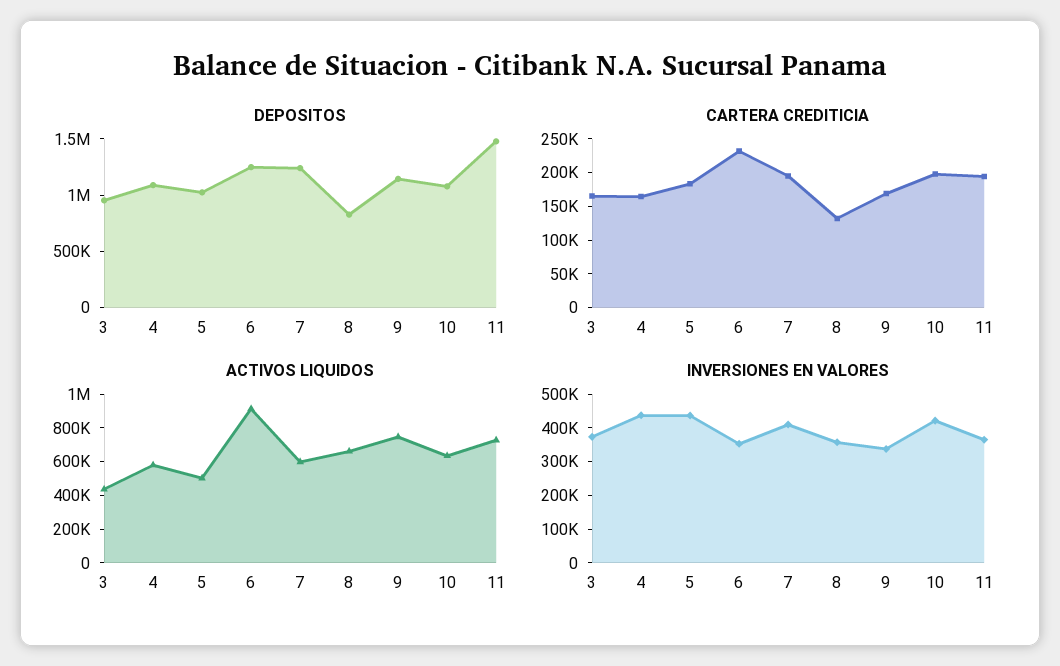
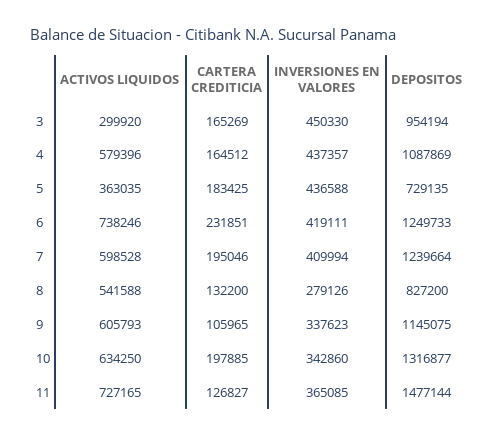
  {
    "DEPOSITOS": {
      "3": 954194,
      "4": 1087869,
-     "5": 1000000,
+     "5": 729135,
      "6": 1249733,
      "7": 1239664,
      "8": 827200,
      "9": 1145075,
-     "10": 1100000,
+     "10": 1316877,
      "11": 1477144
    },
    "CARTERA CREDITICIA": {
      "3": 165269,
      "4": 164512,
      "5": 183425,
      "6": 231851,
      "7": 195046,
      "8": 132200,
-     "9": 175000,
+     "9": 105965,
      "10": 197885,
-     "11": 200000
+     "11": 126827
    },
    "ACTIVOS LIQUIDOS": {
-     "3": 450000,
+     "3": 299920,
      "4": 579396,
-     "5": 500000,
+     "5": 363035,
-     "6": 900000,
+     "6": 738246,
      "7": 598528,
-     "8": 650000,
+     "8": 541588,
-     "9": 750000,
+     "9": 605793,
      "10": 634250,
      "11": 727165
    },
    "INVERSIONES EN VALORES": {
-     "3": 375000,
+     "3": 450330,
      "4": 437357,
      "5": 436588,
-     "6": 350000,
+     "6": 419111,
      "7": 409994,
-     "8": 350000,
+     "8": 279126,
      "9": 337623,
-     "10": 425000,
+     "10": 342860,
      "11": 365085
    }
  }

